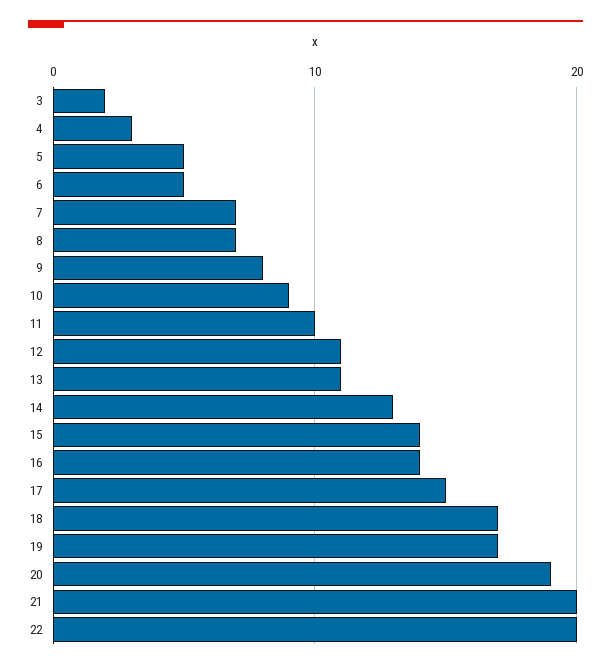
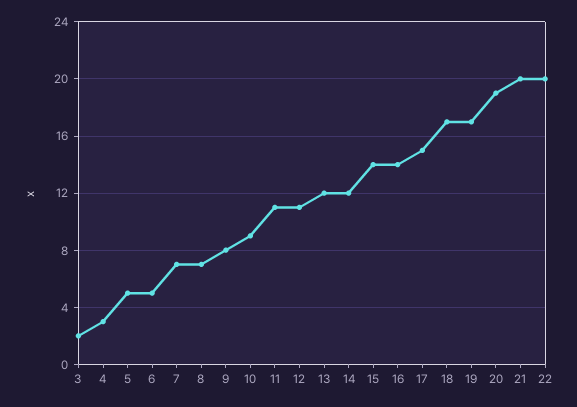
  {
    "3": 2,
    "4": 3,
    "5": 5,
    "6": 5,
    "7": 7,
    "8": 7,
    "9": 8,
    "10": 9,
-   "11": 10,
+   "11": 11,
    "12": 11,
-   "13": 11,
+   "13": 12,
-   "14": 13,
+   "14": 12,
    "15": 14,
    "16": 14,
    "17": 15,
    "18": 17,
    "19": 17,
    "20": 19,
    "21": 20,
    "22": 20
  }

